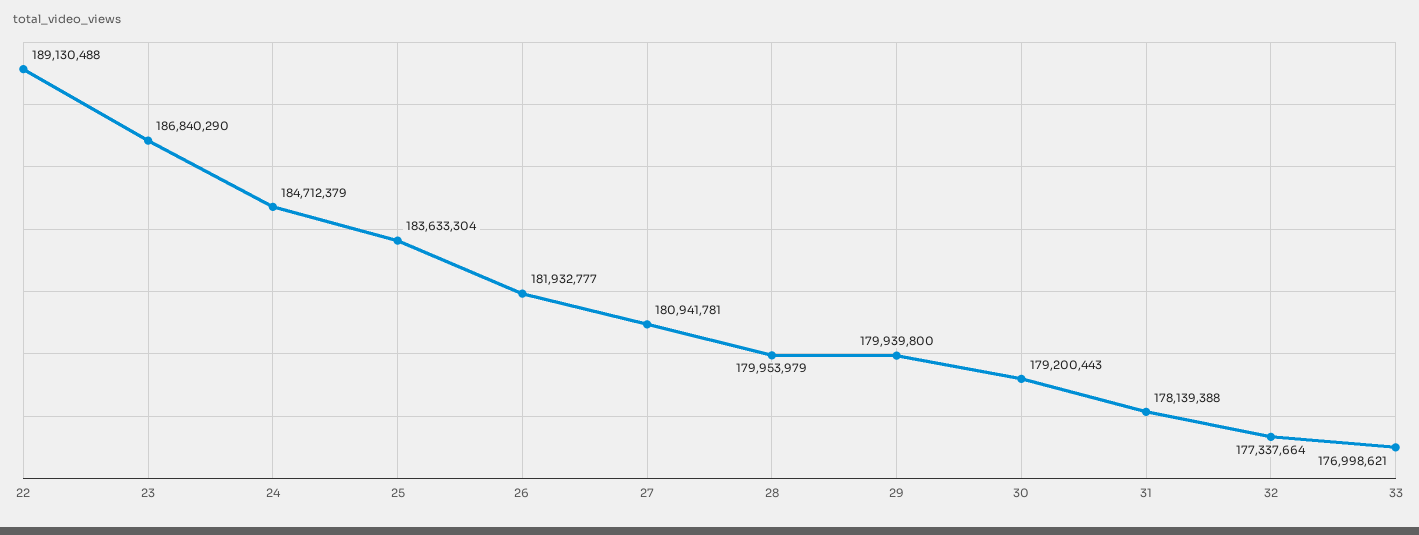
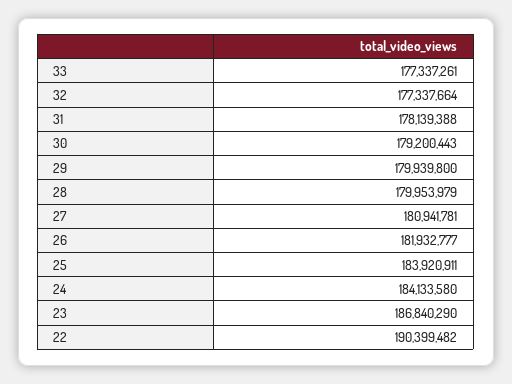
  {
-   "22": 189130488,
+   "22": 190399482,
    "23": 186840290,
-   "24": 184712379,
+   "24": 184133580,
-   "25": 183633304,
+   "25": 183920911,
    "26": 181932777,
    "27": 180941781,
    "28": 179953979,
    "29": 179939800,
    "30": 179200443,
    "31": 178139388,
    "32": 177337664,
-   "33": 176998621
+   "33": 177337261
  }

